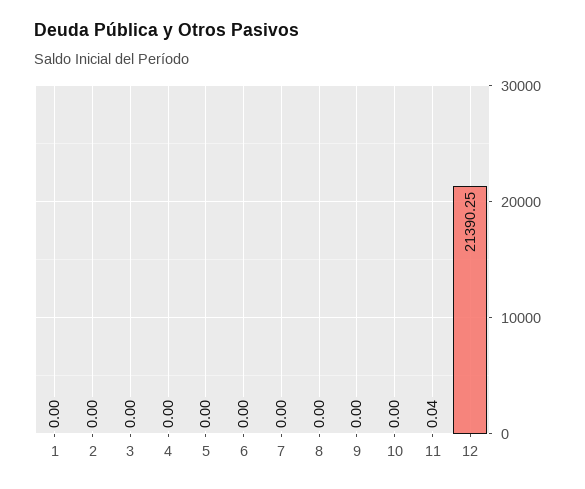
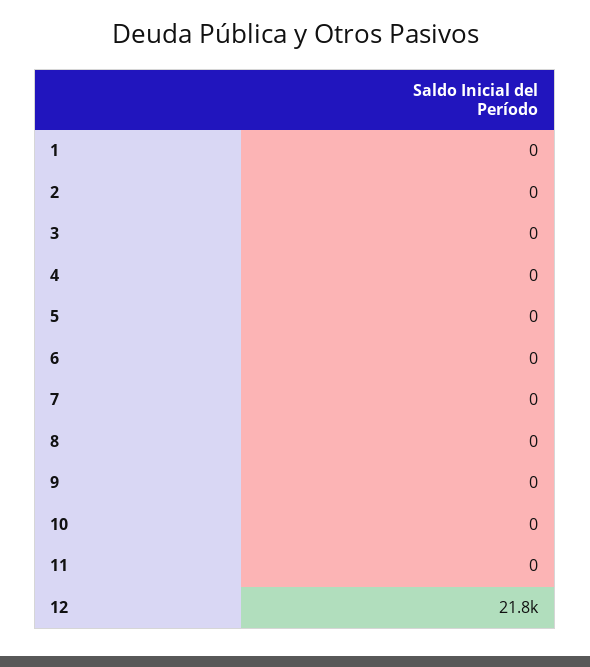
  {
    "1": 0,
    "2": 0,
    "3": 0,
    "4": 0,
    "5": 0,
    "6": 0,
    "7": 0,
    "8": 0,
    "9": 0,
    "10": 0,
-   "11": 0.04,
+   "11": 0,
-   "12": 21390.25
+   "12": 21800
  }

